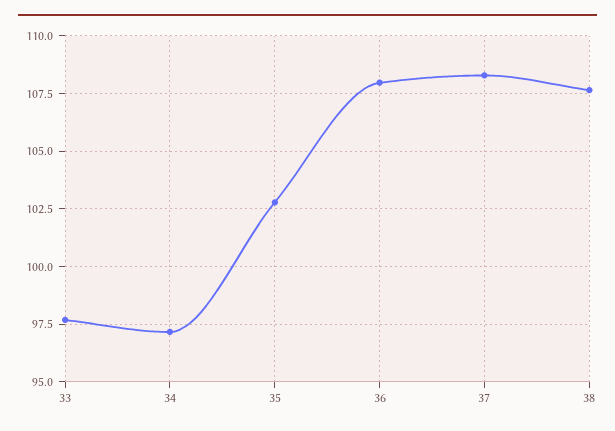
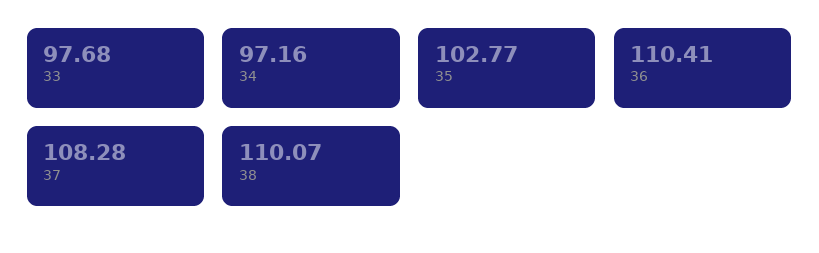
  {
    "33": 97.68,
    "34": 97.16,
    "35": 102.77,
-   "36": 108,
+   "36": 110.41,
    "37": 108.28,
-   "38": 107.5
+   "38": 110.07
  }

